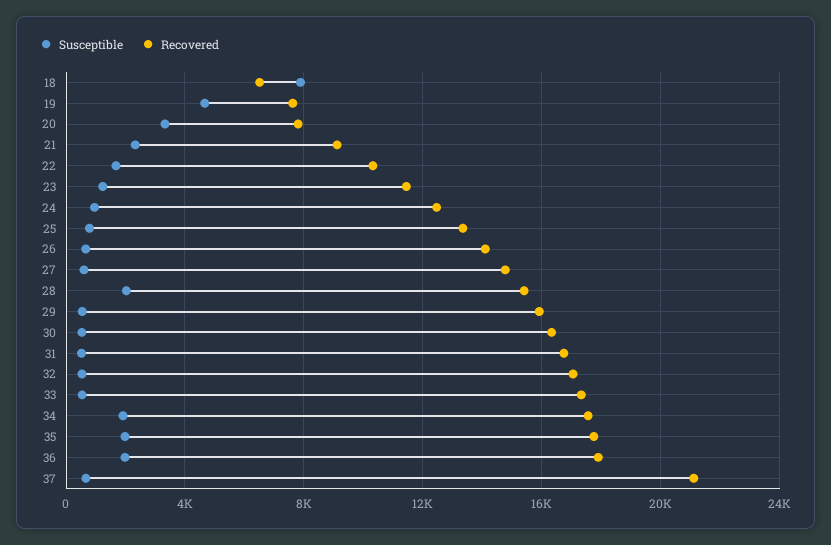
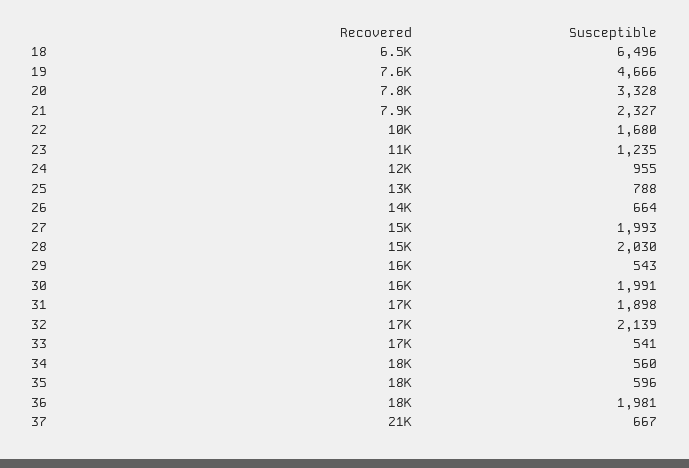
  {
    "Susceptible": {
-     "18": 8000,
+     "18": 6496,
      "19": 4666,
      "20": 3328,
      "21": 2327,
      "22": 1680,
      "23": 1235,
      "24": 955,
      "25": 788,
      "26": 664,
-     "27": 500,
+     "27": 1993,
      "28": 2030,
      "29": 543,
-     "30": 500,
+     "30": 1991,
-     "31": 500,
+     "31": 1898,
-     "32": 500,
+     "32": 2139,
      "33": 541,
-     "34": 2000,
+     "34": 560,
-     "35": 2000,
+     "35": 596,
      "36": 1981,
      "37": 667
    },
    "Recovered": {
      "18": 6500,
      "19": 7600,
      "20": 7800,
-     "21": 9000,
+     "21": 7900,
      "22": 10000,
      "23": 11000,
      "24": 12000,
      "25": 13000,
      "26": 14000,
      "27": 15000,
      "28": 15000,
      "29": 16000,
      "30": 16000,
      "31": 17000,
      "32": 17000,
      "33": 17000,
      "34": 18000,
      "35": 18000,
      "36": 18000,
      "37": 21000
    }
  }

